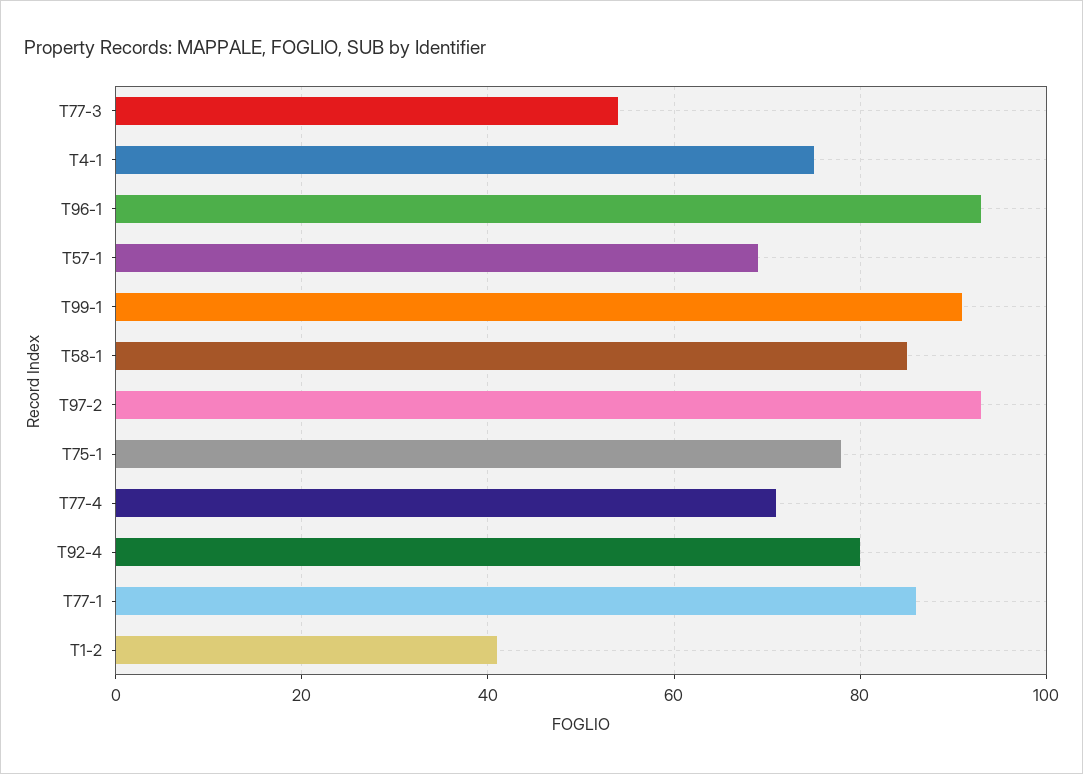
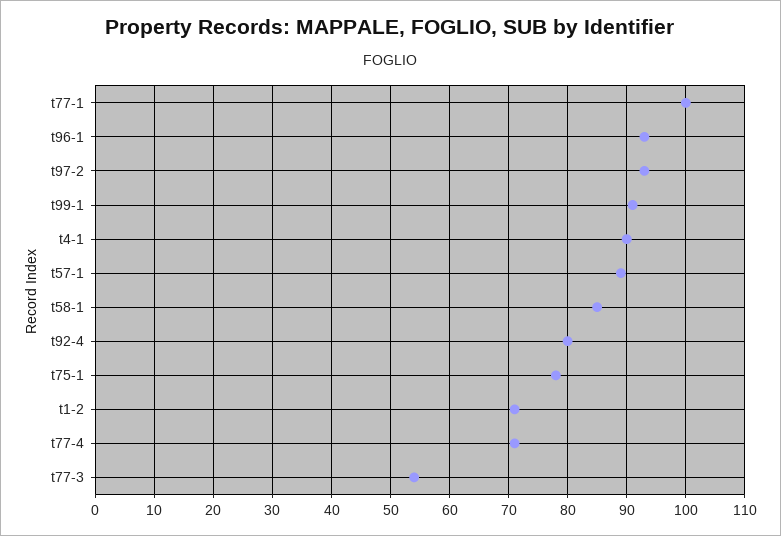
  {
    "T77-3": 55,
-   "T4-1": 75,
+   "T4-1": 90,
    "T96-1": 95,
-   "T57-1": 70,
+   "T57-1": 90,
    "T99-1": 90,
    "T58-1": 85,
    "T97-2": 95,
    "T75-1": 80,
    "T77-4": 70,
    "T92-4": 80,
-   "T77-1": 85,
+   "T77-1": 100,
-   "T1-2": 40
+   "T1-2": 70
  }

